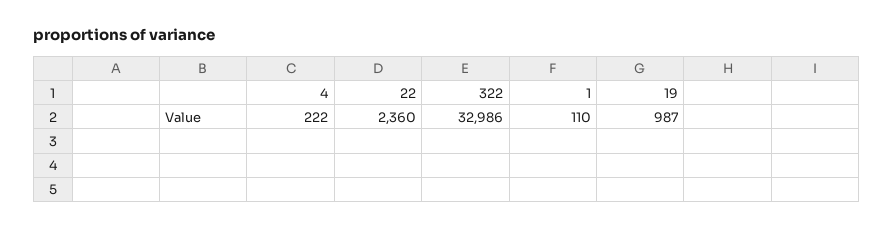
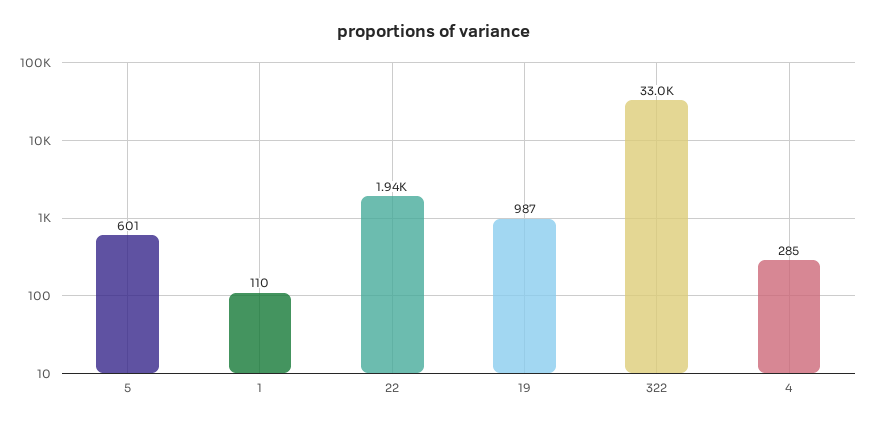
  {
-   "4": 222,
+   "4": 285,
-   "22": 2360,
+   "22": 1940,
    "322": 32986,
    "1": 110,
-   "19": 987
+   "19": 987,
+   "5": 601
  }

